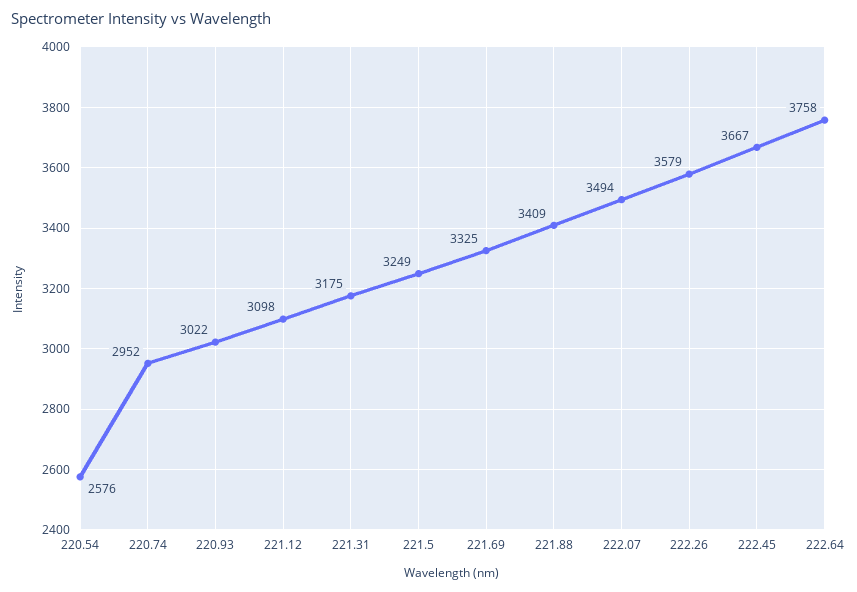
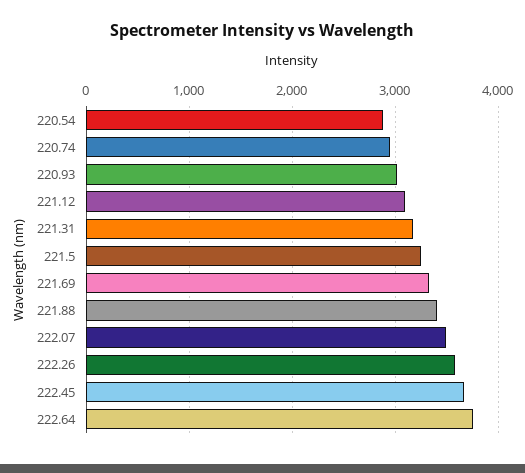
  {
-   "220.54": 2576,
+   "220.54": 2900,
    "220.74": 2952,
    "220.93": 3022,
    "221.12": 3098,
    "221.31": 3175,
    "221.5": 3249,
    "221.69": 3325,
    "221.88": 3409,
    "222.07": 3494,
    "222.26": 3579,
    "222.45": 3667,
    "222.64": 3758
  }

